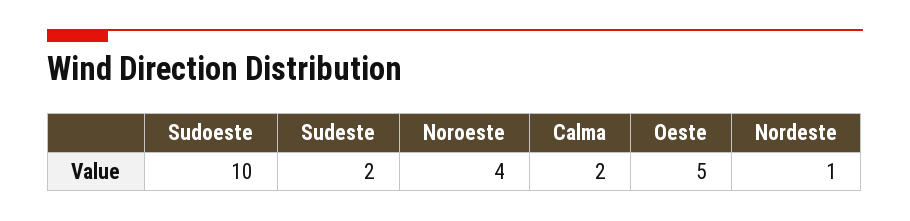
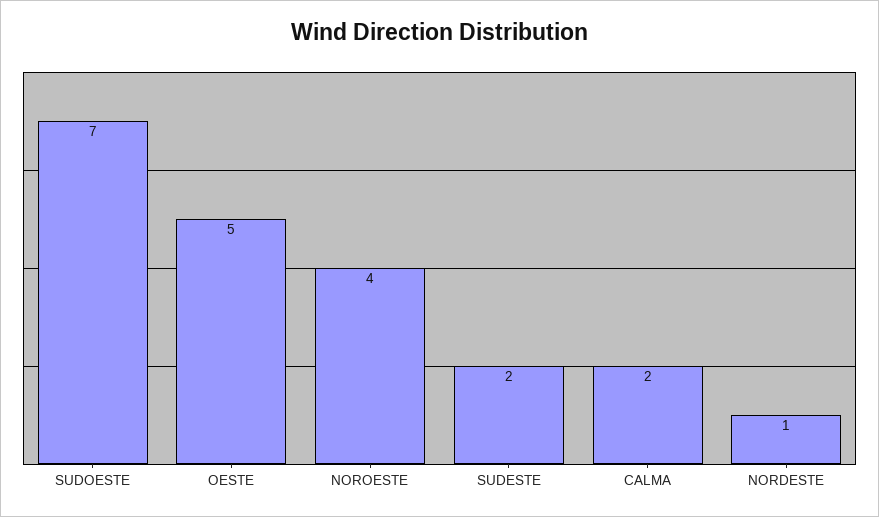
  {
-   "Sudoeste": 10,
+   "Sudoeste": 7,
    "Sudeste": 2,
    "Noroeste": 4,
    "Calma": 2,
    "Oeste": 5,
    "Nordeste": 1
  }

